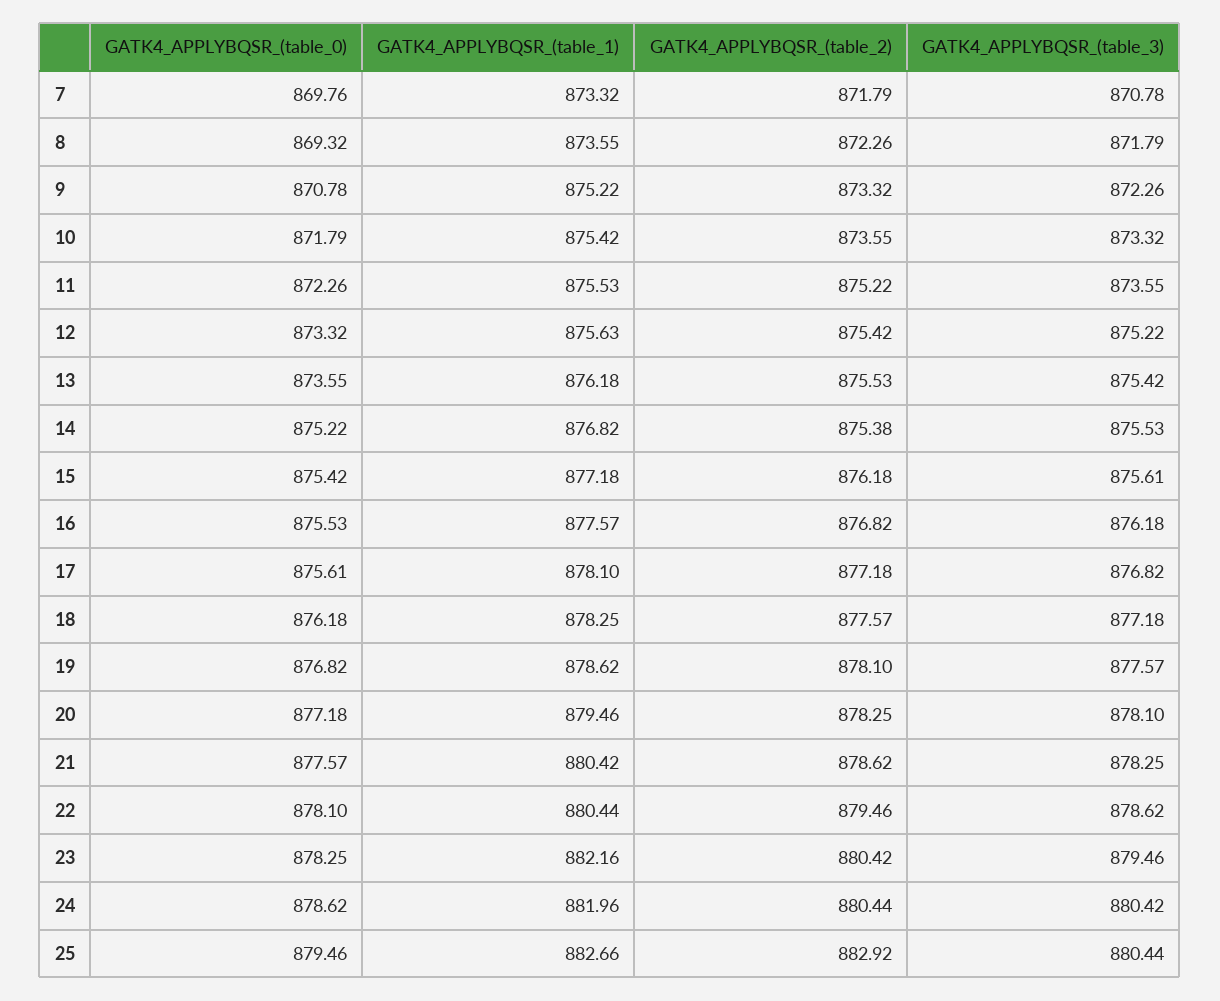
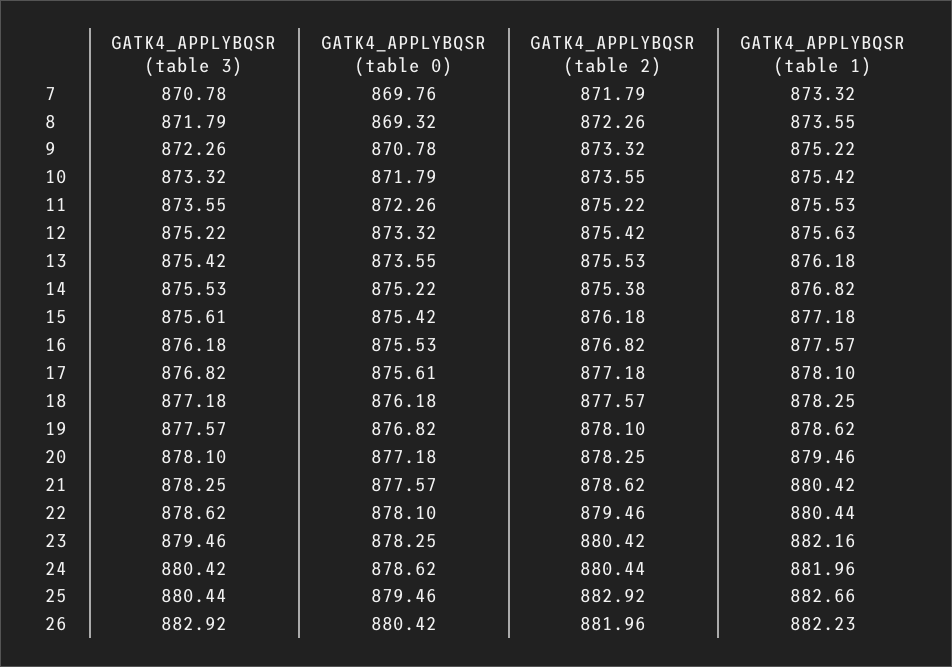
  {
    "GATK4_APPLYBQSR_(table_0)": {
      "7": 869.76,
      "8": 869.32,
      "9": 870.78,
      "10": 871.79,
      "11": 872.26,
      "12": 873.32,
      "13": 873.55,
      "14": 875.22,
      "15": 875.42,
      "16": 875.53,
      "17": 875.61,
      "18": 876.18,
      "19": 876.82,
      "20": 877.18,
      "21": 877.57,
      "22": 878.1,
      "23": 878.25,
      "24": 878.62,
-     "25": 879.46
+     "25": 879.46,
+     "26": 880.42
    },
    "GATK4_APPLYBQSR_(table_1)": {
      "7": 873.32,
      "8": 873.55,
      "9": 875.22,
      "10": 875.42,
      "11": 875.53,
      "12": 875.63,
      "13": 876.18,
      "14": 876.82,
      "15": 877.18,
      "16": 877.57,
      "17": 878.1,
      "18": 878.25,
      "19": 878.62,
      "20": 879.46,
      "21": 880.42,
      "22": 880.44,
      "23": 882.16,
      "24": 881.96,
-     "25": 882.66
+     "25": 882.66,
+     "26": 882.23
    },
    "GATK4_APPLYBQSR_(table_2)": {
      "7": 871.79,
      "8": 872.26,
      "9": 873.32,
      "10": 873.55,
      "11": 875.22,
      "12": 875.42,
      "13": 875.53,
      "14": 875.38,
      "15": 876.18,
      "16": 876.82,
      "17": 877.18,
      "18": 877.57,
      "19": 878.1,
      "20": 878.25,
      "21": 878.62,
      "22": 879.46,
      "23": 880.42,
      "24": 880.44,
-     "25": 882.92
+     "25": 882.92,
+     "26": 881.96
    },
    "GATK4_APPLYBQSR_(table_3)": {
      "7": 870.78,
      "8": 871.79,
      "9": 872.26,
      "10": 873.32,
      "11": 873.55,
      "12": 875.22,
      "13": 875.42,
      "14": 875.53,
      "15": 875.61,
      "16": 876.18,
      "17": 876.82,
      "18": 877.18,
      "19": 877.57,
      "20": 878.1,
      "21": 878.25,
      "22": 878.62,
      "23": 879.46,
      "24": 880.42,
-     "25": 880.44
+     "25": 880.44,
+     "26": 882.92
    }
  }

